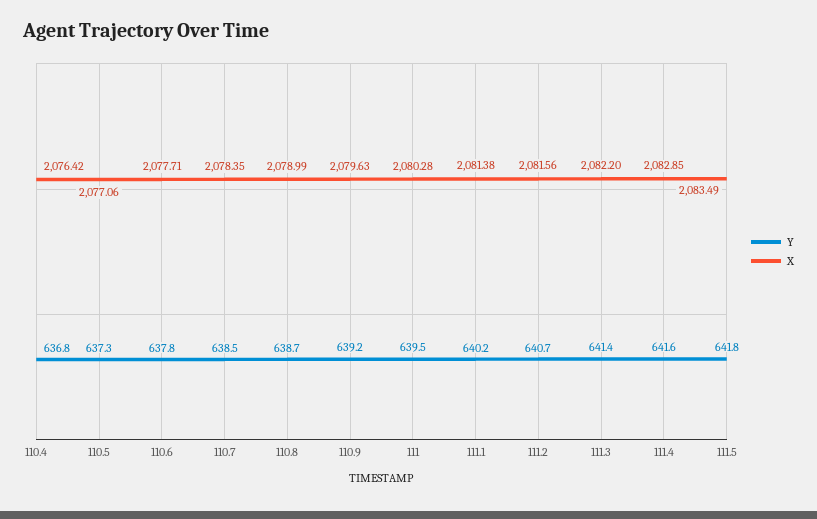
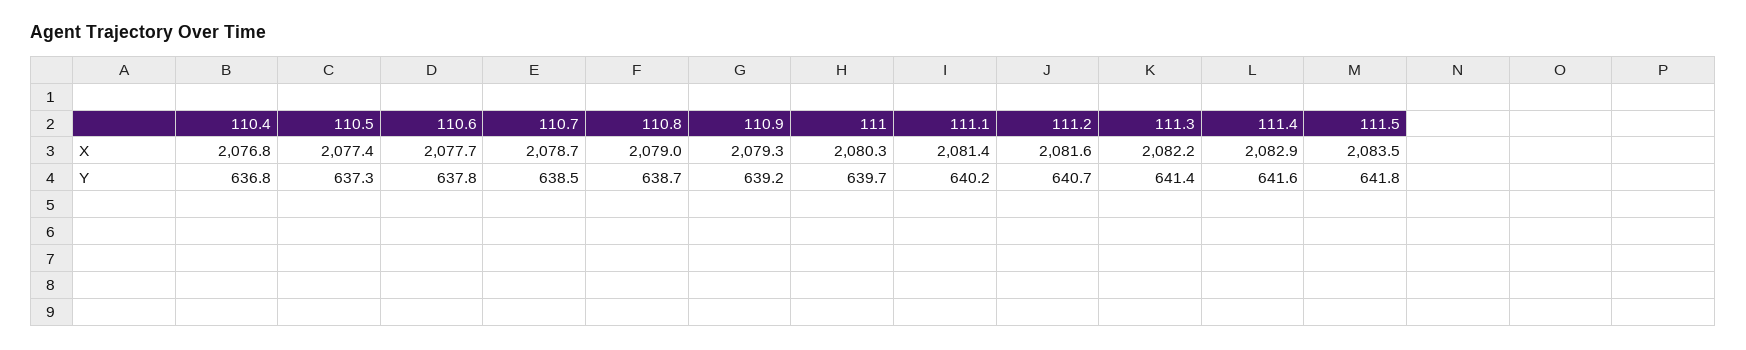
  {
    "Y": {
      "110.4": 636.8,
      "110.5": 637.3,
      "110.6": 637.8,
      "110.7": 638.5,
      "110.8": 638.7,
      "110.9": 639.2,
-     "111": 639.5,
+     "111": 639.7,
      "111.1": 640.2,
      "111.2": 640.7,
      "111.3": 641.4,
      "111.4": 641.6,
      "111.5": 641.8
    },
    "X": {
-     "110.4": 2076.42,
+     "110.4": 2076.8,
-     "110.5": 2077.06,
+     "110.5": 2077.4,
      "110.6": 2077.71,
-     "110.7": 2078.35,
+     "110.7": 2078.7,
      "110.8": 2078.99,
-     "110.9": 2079.63,
+     "110.9": 2079.3,
      "111": 2080.28,
      "111.1": 2081.38,
      "111.2": 2081.56,
      "111.3": 2082.2,
      "111.4": 2082.85,
      "111.5": 2083.49
    }
  }

